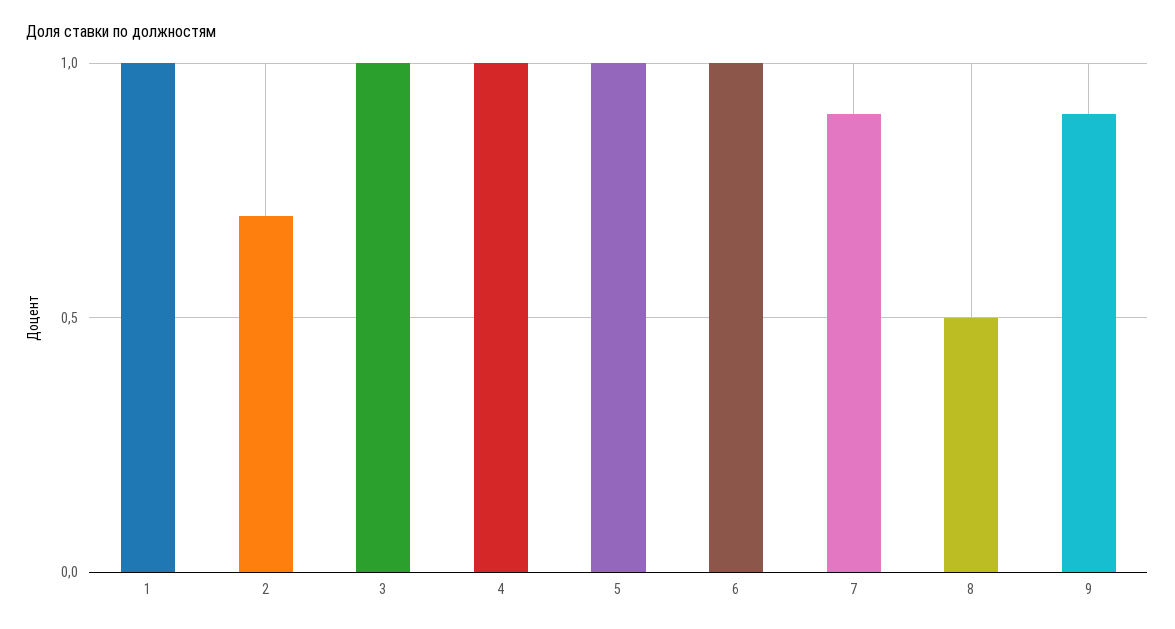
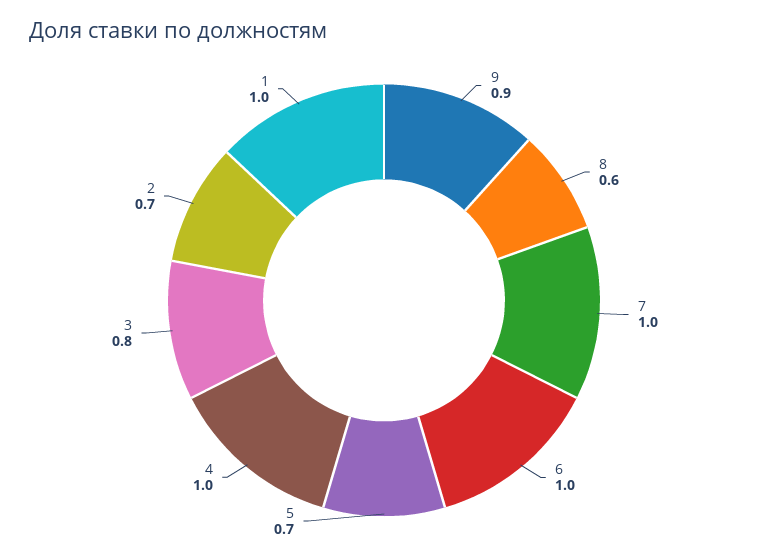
  {
    "1": 1,
    "2": 0.7,
-   "3": 1,
+   "3": 0.8,
    "4": 1,
-   "5": 1,
+   "5": 0.7,
    "6": 1,
-   "7": 0.9,
+   "7": 1,
-   "8": 0.5,
+   "8": 0.6,
    "9": 0.9
  }

